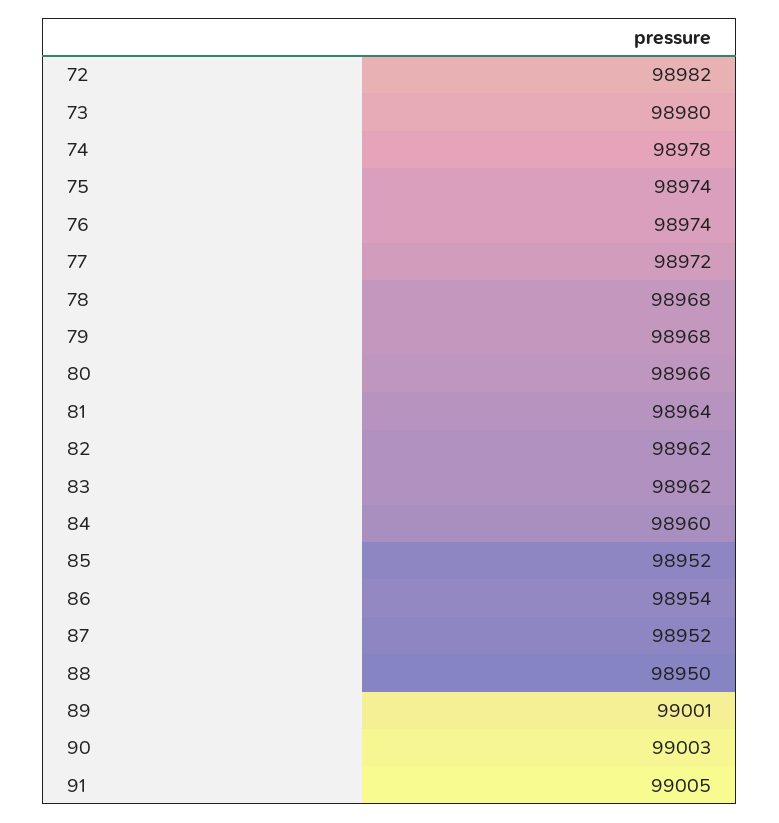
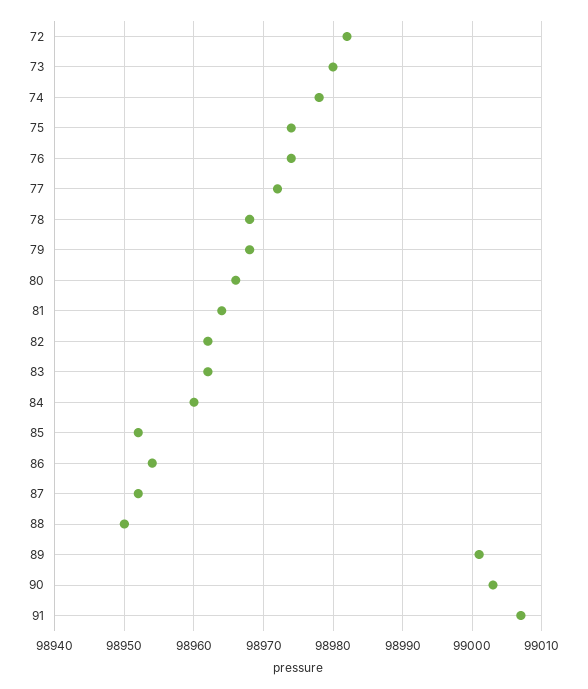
  {
    "72": 98982,
    "73": 98980,
    "74": 98978,
    "75": 98974,
    "76": 98974,
    "77": 98972,
    "78": 98968,
    "79": 98968,
    "80": 98966,
    "81": 98964,
    "82": 98962,
    "83": 98962,
    "84": 98960,
    "85": 98952,
    "86": 98954,
    "87": 98952,
    "88": 98950,
    "89": 99001,
    "90": 99003,
-   "91": 99005
+   "91": 99007
  }

